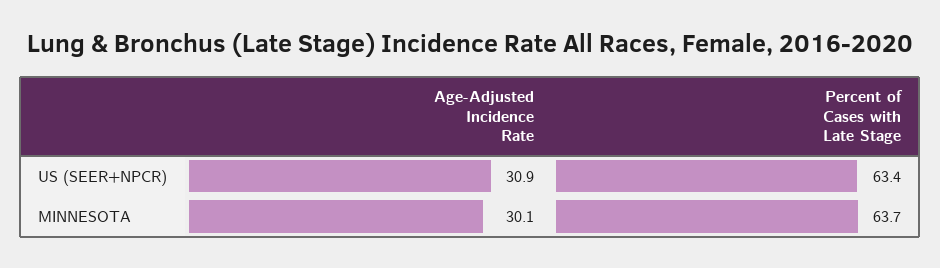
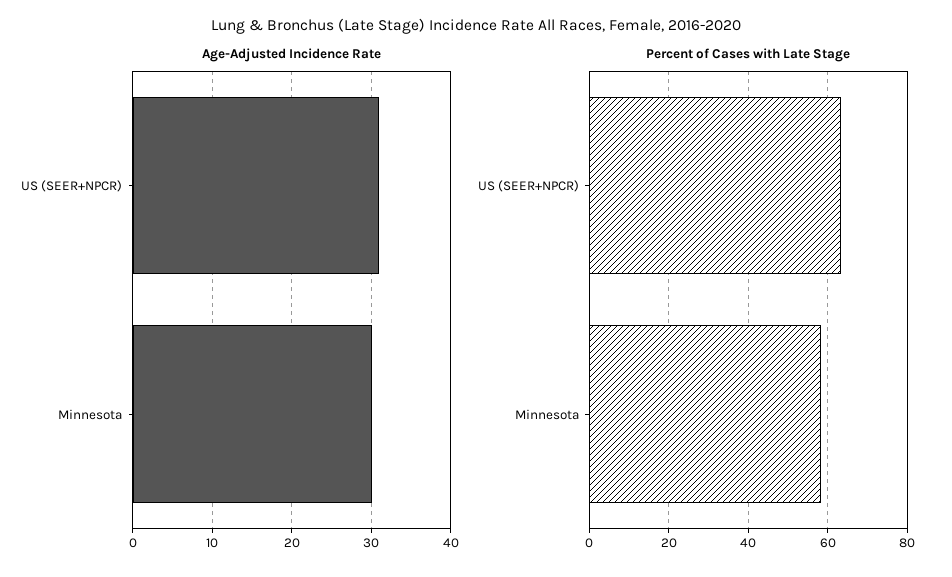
  {
    "Age-Adjusted Incidence Rate": {
      "US (SEER+NPCR)": 30.9,
      "MINNESOTA": 30.1
    },
    "Percent of Cases with Late Stage": {
      "US (SEER+NPCR)": 63.4,
-     "MINNESOTA": 63.7
+     "MINNESOTA": 58
    }
  }

